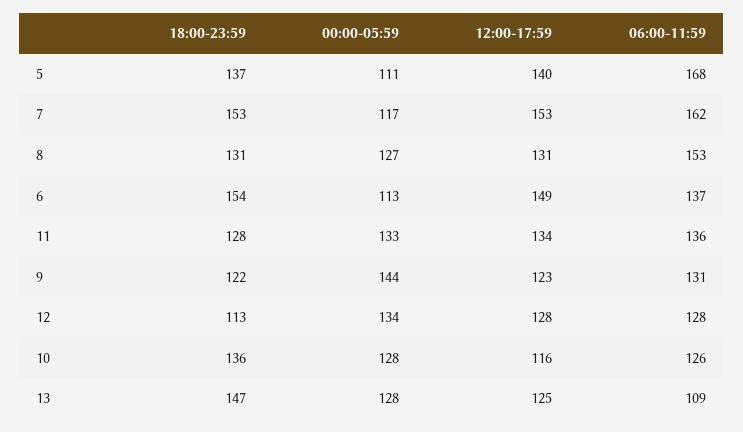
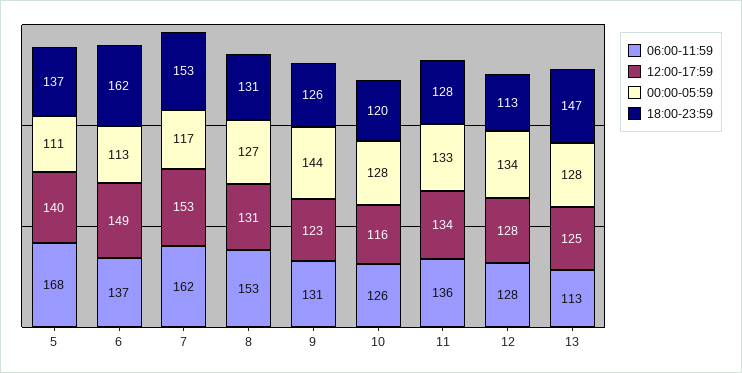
  {
    "18:00-23:59": {
      "5": 137,
      "7": 153,
      "8": 131,
-     "6": 154,
+     "6": 162,
      "11": 128,
-     "9": 122,
+     "9": 126,
      "12": 113,
-     "10": 136,
+     "10": 120,
      "13": 147
    },
    "00:00-05:59": {
      "5": 111,
      "7": 117,
      "8": 127,
      "6": 113,
      "11": 133,
      "9": 144,
      "12": 134,
      "10": 128,
      "13": 128
    },
    "12:00-17:59": {
      "5": 140,
      "7": 153,
      "8": 131,
      "6": 149,
      "11": 134,
      "9": 123,
      "12": 128,
      "10": 116,
      "13": 125
    },
    "06:00-11:59": {
      "5": 168,
      "7": 162,
      "8": 153,
      "6": 137,
      "11": 136,
      "9": 131,
      "12": 128,
      "10": 126,
-     "13": 109
+     "13": 113
    }
  }

